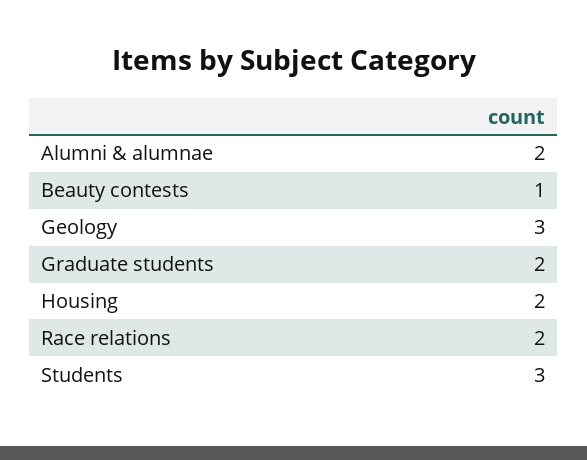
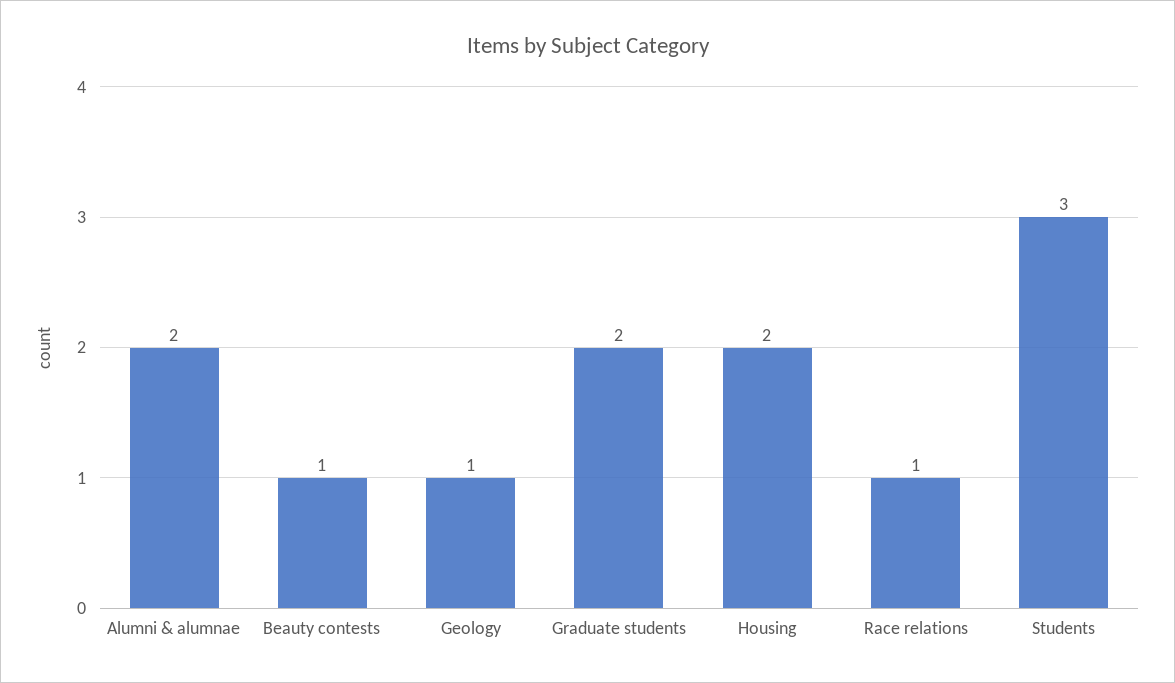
  {
    "Alumni & alumnae": 2,
    "Beauty contests": 1,
-   "Geology": 3,
+   "Geology": 1,
    "Graduate students": 2,
    "Housing": 2,
-   "Race relations": 2,
+   "Race relations": 1,
    "Students": 3
  }

